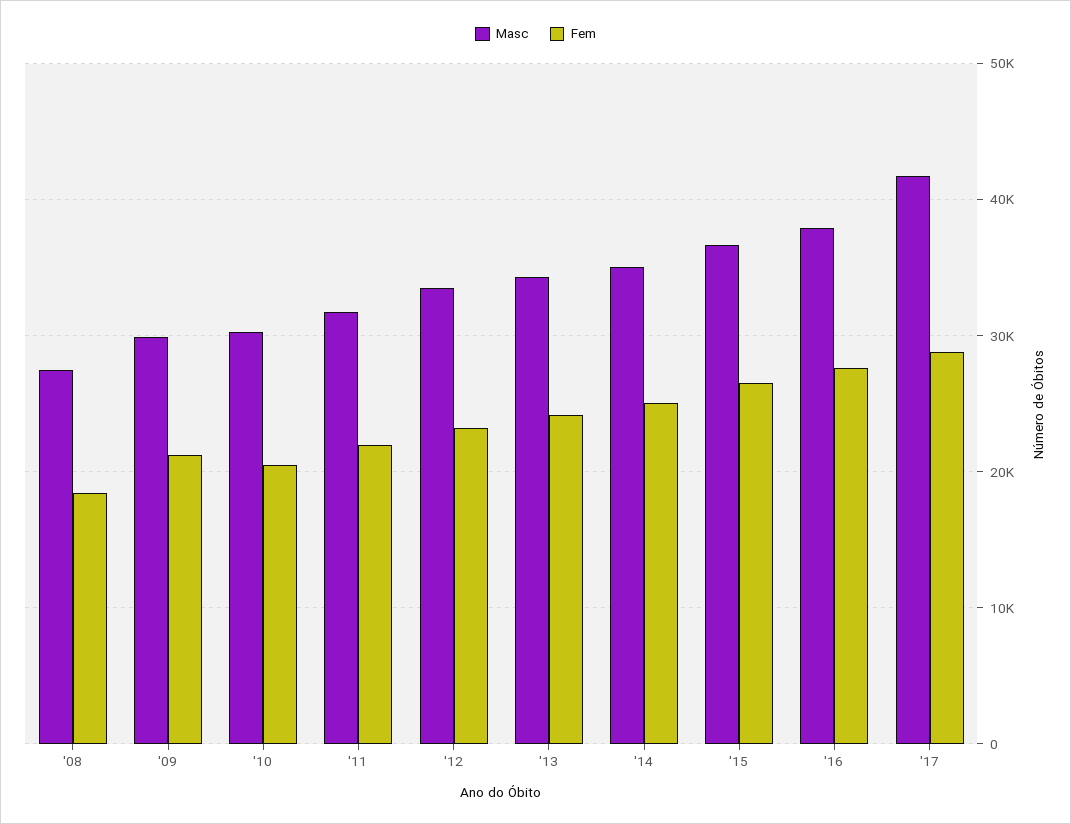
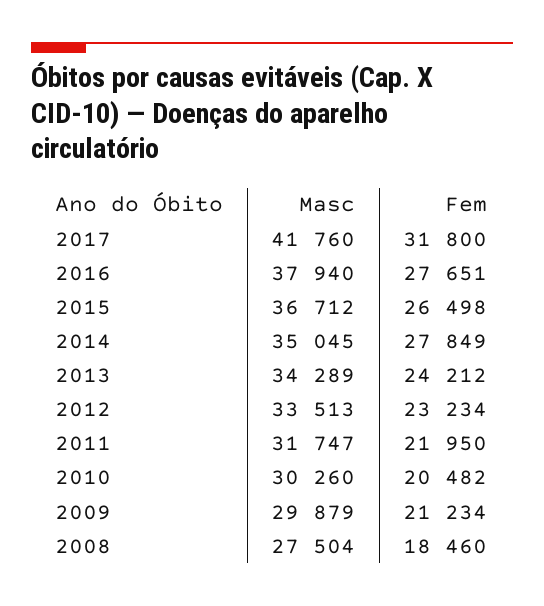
  {
    "Masc": {
      "'08": 27504,
      "'09": 29879,
      "'10": 30260,
      "'11": 31747,
      "'12": 33513,
      "'13": 34289,
      "'14": 35045,
      "'15": 36712,
      "'16": 37940,
      "'17": 41760
    },
    "Fem": {
      "'08": 18460,
      "'09": 21234,
      "'10": 20482,
      "'11": 21950,
      "'12": 23234,
      "'13": 24212,
-     "'14": 25000,
+     "'14": 27849,
      "'15": 26498,
      "'16": 27651,
-     "'17": 29000
+     "'17": 31800
    }
  }

